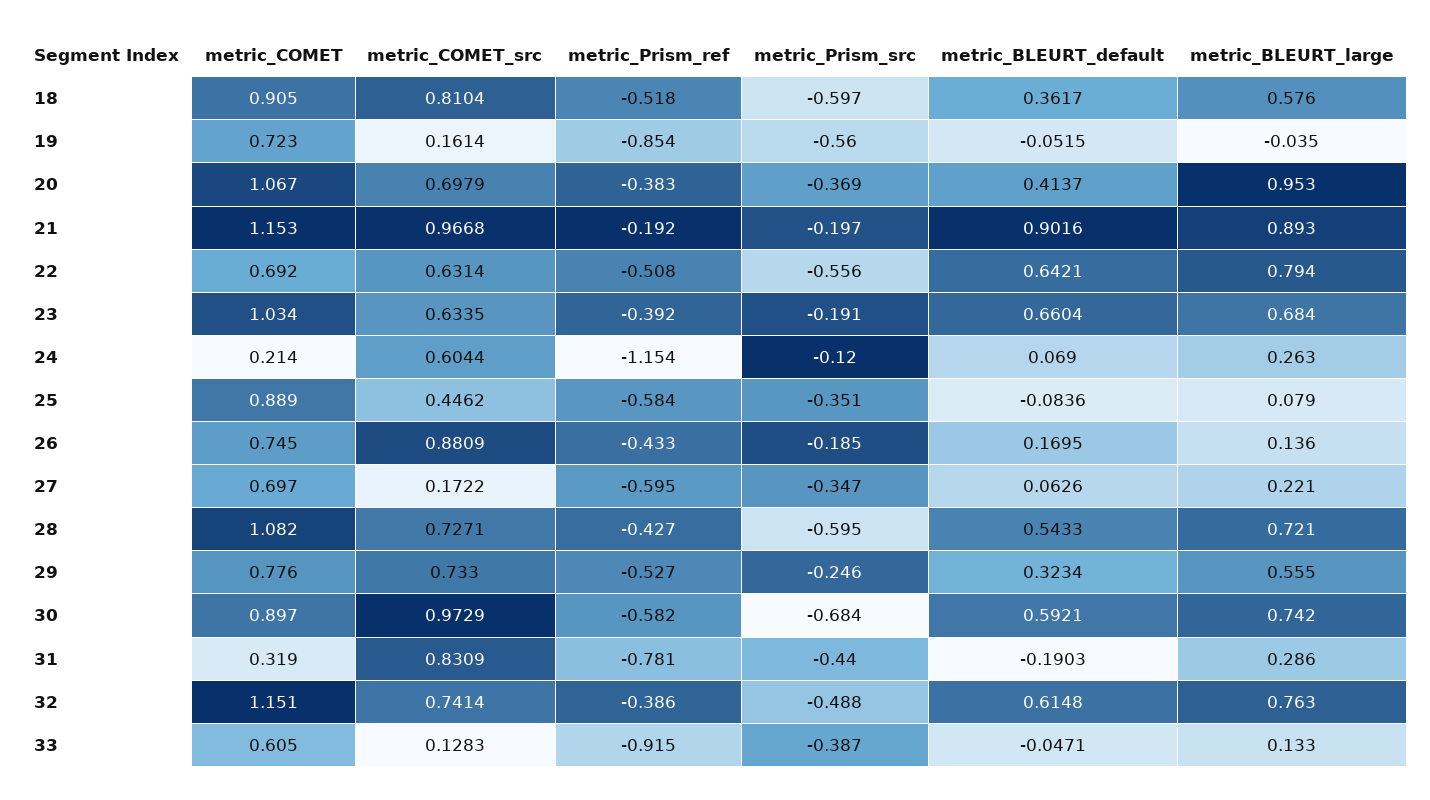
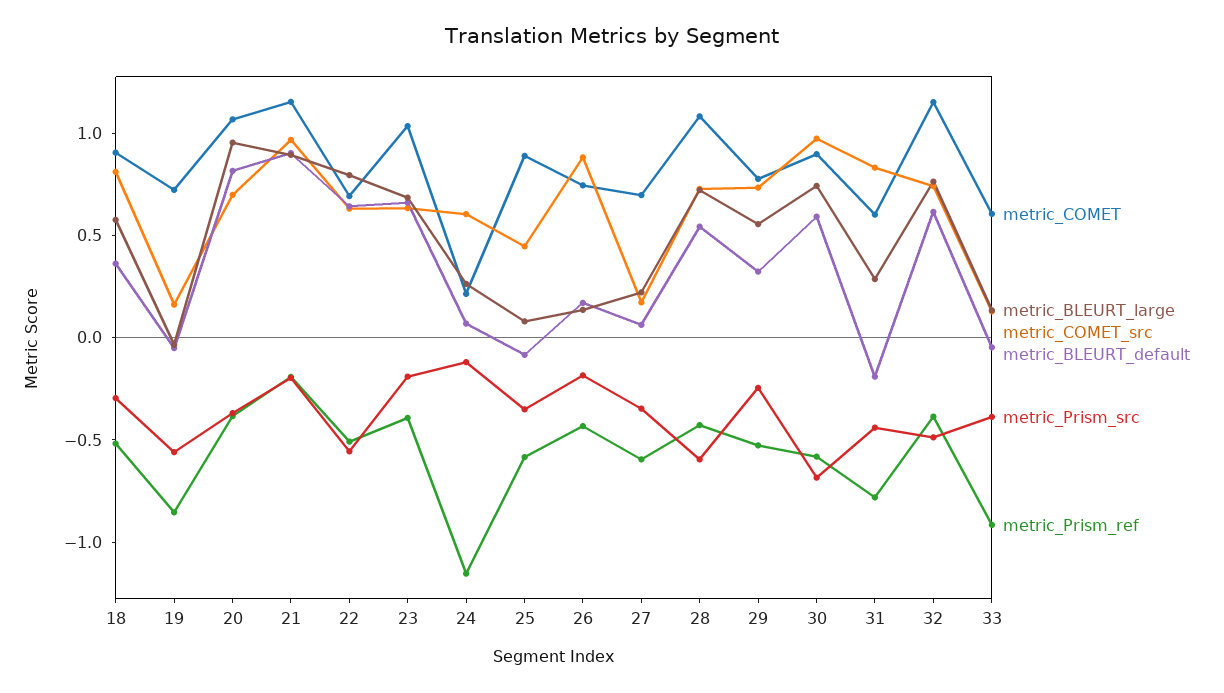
  {
    "metric_COMET": {
      "18": 0.905,
      "19": 0.723,
      "20": 1.067,
      "21": 1.153,
      "22": 0.692,
      "23": 1.034,
      "24": 0.214,
      "25": 0.889,
      "26": 0.745,
      "27": 0.697,
      "28": 1.082,
      "29": 0.776,
      "30": 0.897,
-     "31": 0.319,
+     "31": 0.6,
      "32": 1.151,
      "33": 0.605
    },
    "metric_COMET_src": {
      "18": 0.8104,
      "19": 0.1614,
      "20": 0.6979,
      "21": 0.9668,
      "22": 0.6314,
      "23": 0.6335,
      "24": 0.6044,
      "25": 0.4462,
      "26": 0.8809,
      "27": 0.1722,
      "28": 0.7271,
      "29": 0.733,
      "30": 0.9729,
      "31": 0.8309,
      "32": 0.7414,
      "33": 0.1283
    },
    "metric_Prism_ref": {
      "18": -0.518,
      "19": -0.854,
      "20": -0.383,
      "21": -0.192,
      "22": -0.508,
      "23": -0.392,
      "24": -1.154,
      "25": -0.584,
      "26": -0.433,
      "27": -0.595,
      "28": -0.427,
      "29": -0.527,
      "30": -0.582,
      "31": -0.781,
      "32": -0.386,
      "33": -0.915
    },
    "metric_Prism_src": {
-     "18": -0.597,
+     "18": -0.3,
      "19": -0.56,
      "20": -0.369,
      "21": -0.197,
      "22": -0.556,
      "23": -0.191,
      "24": -0.12,
      "25": -0.351,
      "26": -0.185,
      "27": -0.347,
      "28": -0.595,
      "29": -0.246,
      "30": -0.684,
      "31": -0.44,
      "32": -0.488,
      "33": -0.387
    },
    "metric_BLEURT_default": {
      "18": 0.3617,
      "19": -0.0515,
-     "20": 0.4137,
+     "20": 0.8,
      "21": 0.9016,
      "22": 0.6421,
      "23": 0.6604,
      "24": 0.069,
      "25": -0.0836,
      "26": 0.1695,
      "27": 0.0626,
      "28": 0.5433,
      "29": 0.3234,
      "30": 0.5921,
      "31": -0.1903,
      "32": 0.6148,
      "33": -0.0471
    },
    "metric_BLEURT_large": {
      "18": 0.576,
      "19": -0.035,
      "20": 0.953,
      "21": 0.893,
      "22": 0.794,
      "23": 0.684,
      "24": 0.263,
      "25": 0.079,
      "26": 0.136,
      "27": 0.221,
      "28": 0.721,
      "29": 0.555,
      "30": 0.742,
      "31": 0.286,
      "32": 0.763,
      "33": 0.133
    }
  }

